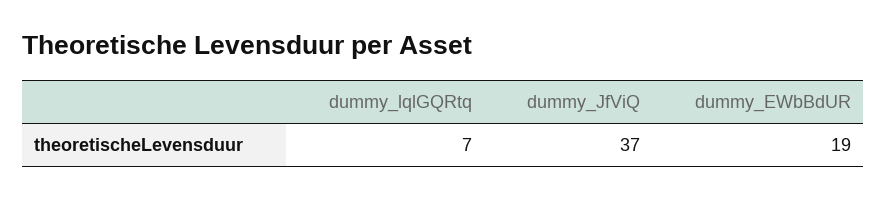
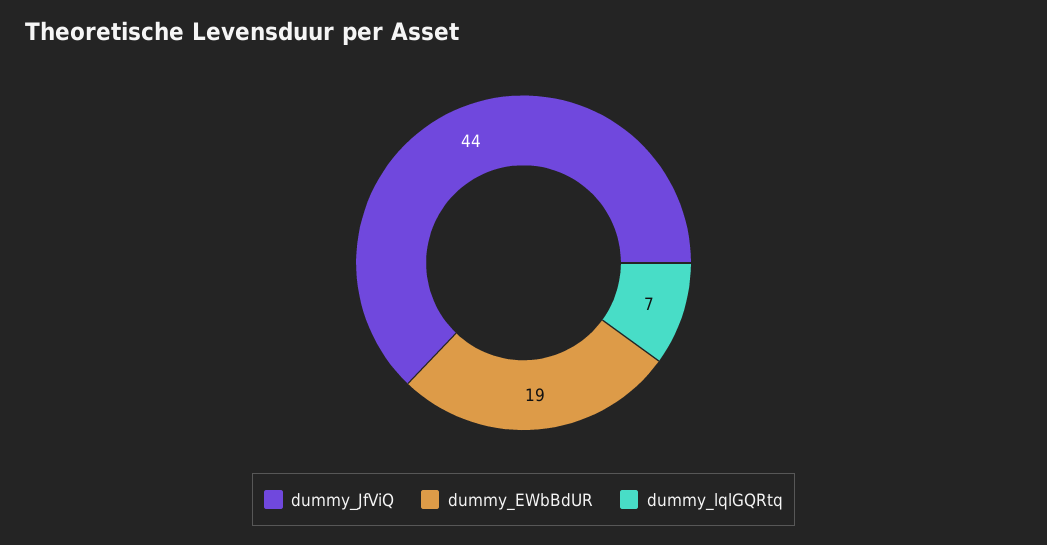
  {
    "dummy_lqlGQRtq": 7,
-   "dummy_JfViQ": 37,
+   "dummy_JfViQ": 44,
    "dummy_EWbBdUR": 19
  }

